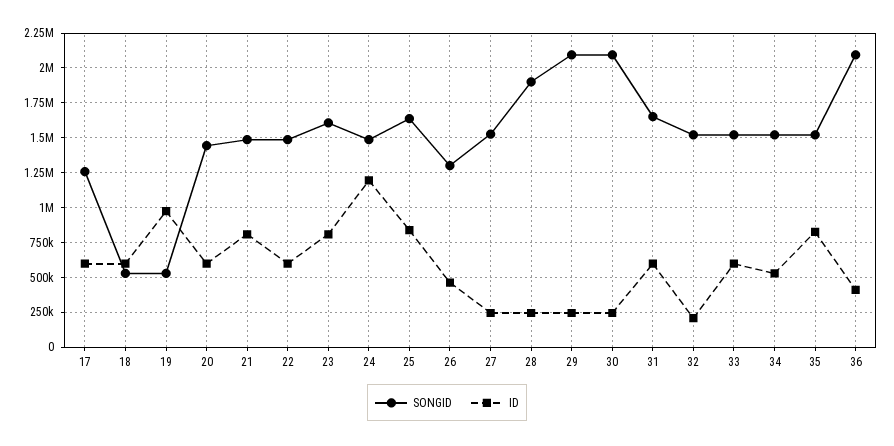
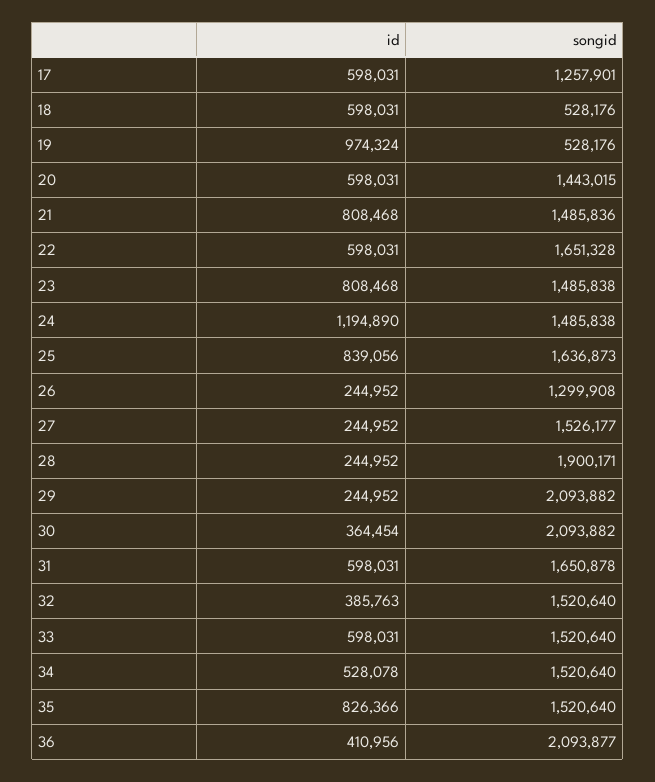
  {
    "SONGID": {
      "17": 1257901,
      "18": 528176,
      "19": 528176,
      "20": 1443015,
      "21": 1485836,
-     "22": 1500000,
+     "22": 1651328,
-     "23": 1600000,
+     "23": 1485838,
      "24": 1485838,
      "25": 1636873,
      "26": 1299908,
      "27": 1526177,
      "28": 1900171,
      "29": 2093882,
      "30": 2093882,
      "31": 1650878,
      "32": 1520640,
      "33": 1520640,
      "34": 1520640,
      "35": 1520640,
      "36": 2093877
    },
    "ID": {
      "17": 598031,
      "18": 598031,
      "19": 974324,
      "20": 598031,
      "21": 808468,
      "22": 598031,
      "23": 808468,
      "24": 1194890,
      "25": 839056,
-     "26": 450000,
+     "26": 244952,
      "27": 244952,
      "28": 244952,
      "29": 244952,
-     "30": 250000,
+     "30": 364454,
      "31": 598031,
-     "32": 200000,
+     "32": 385763,
      "33": 598031,
      "34": 528078,
      "35": 826366,
      "36": 410956
    }
  }

